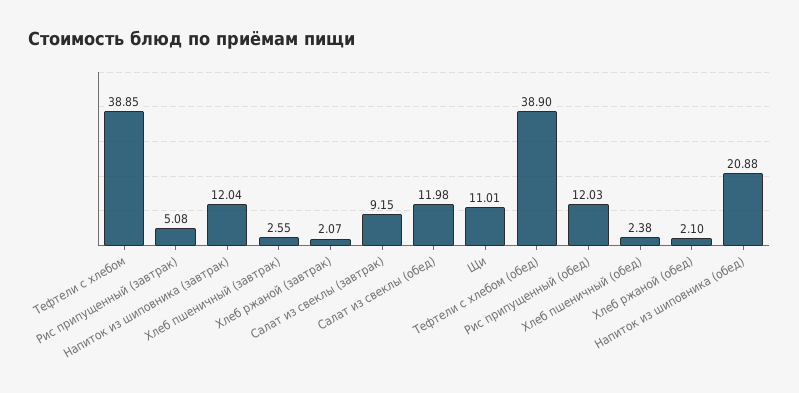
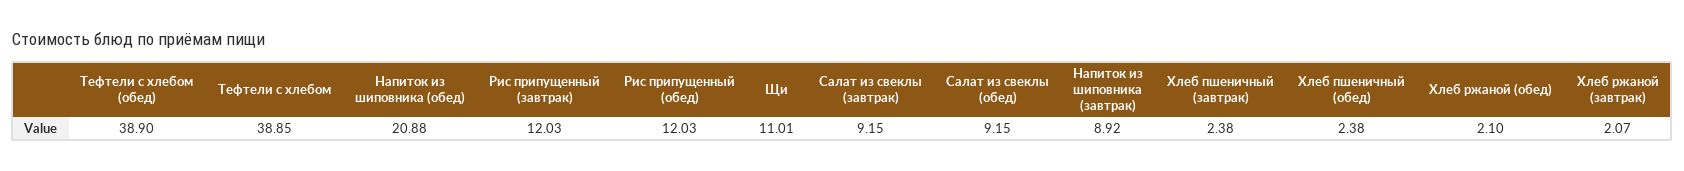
  {
    "Тефтели c хлебом": 38.85,
-   "Рис припущенный (завтрак)": 5.08,
+   "Рис припущенный (завтрак)": 12.03,
-   "Напиток из шиповника (завтрак)": 12.04,
+   "Напиток из шиповника (завтрак)": 8.92,
-   "Хлеб пшеничный (завтрак)": 2.55,
+   "Хлеб пшеничный (завтрак)": 2.38,
    "Хлеб ржаной (завтрак)": 2.07,
    "Салат из свеклы (завтрак)": 9.15,
-   "Салат из свеклы (обед)": 11.98,
+   "Салат из свеклы (обед)": 9.15,
    "Щи": 11.01,
    "Тефтели c хлебом (обед)": 38.9,
    "Рис припущенный (обед)": 12.03,
    "Хлеб пшеничный (обед)": 2.38,
    "Хлеб ржаной (обед)": 2.1,
    "Напиток из шиповника (обед)": 20.88
  }

